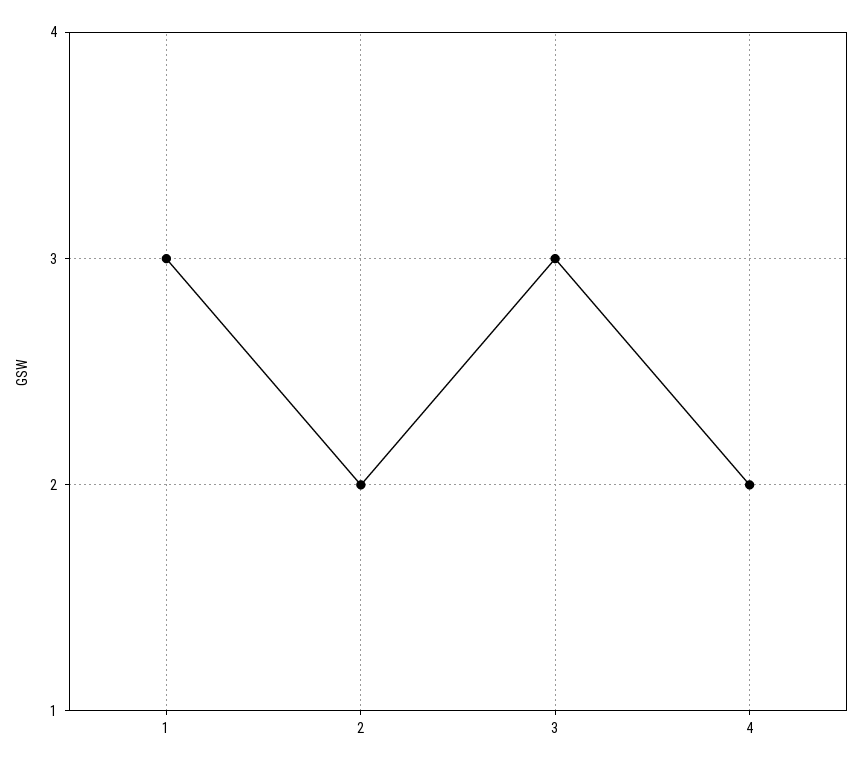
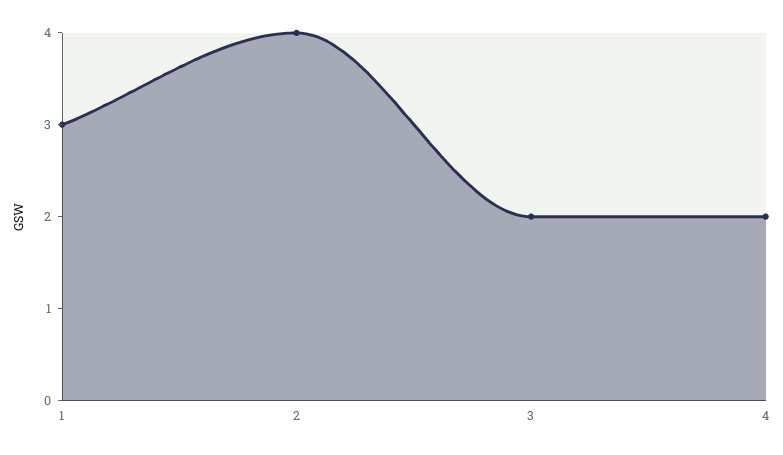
  {
    "1": 3,
-   "2": 2,
+   "2": 4,
-   "3": 3,
+   "3": 2,
    "4": 2
  }

